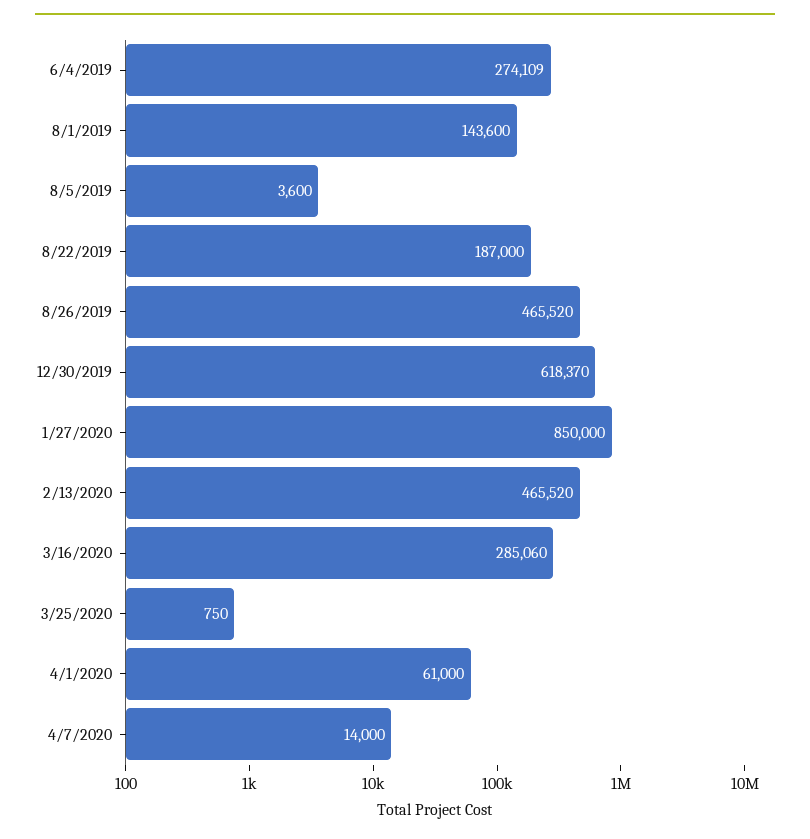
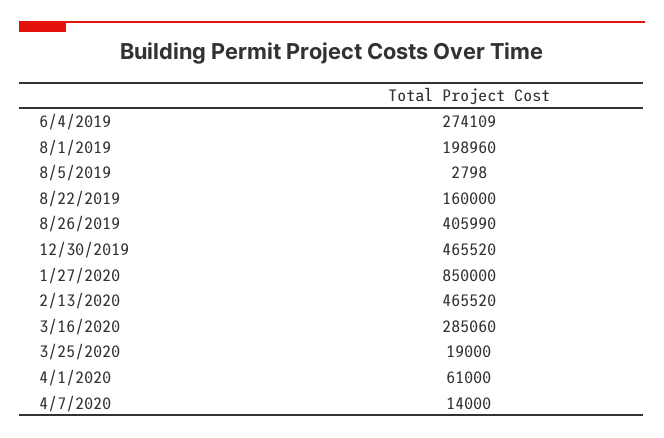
  {
    "6/4/2019": 274109,
-   "8/1/2019": 143600,
+   "8/1/2019": 198960,
-   "8/5/2019": 3600,
+   "8/5/2019": 2798,
-   "8/22/2019": 187000,
+   "8/22/2019": 160000,
-   "8/26/2019": 465520,
+   "8/26/2019": 405990,
-   "12/30/2019": 618370,
+   "12/30/2019": 465520,
    "1/27/2020": 850000,
    "2/13/2020": 465520,
    "3/16/2020": 285060,
-   "3/25/2020": 750,
+   "3/25/2020": 19000,
    "4/1/2020": 61000,
    "4/7/2020": 14000
  }

